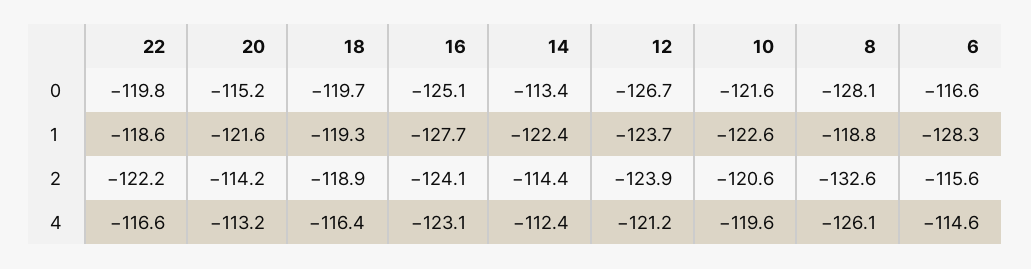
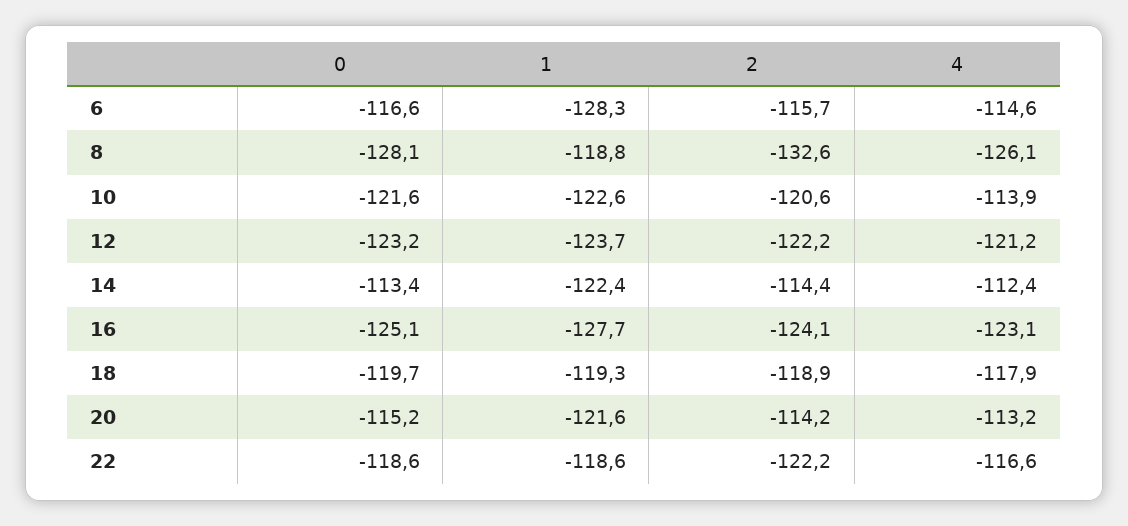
  {
    "22": {
-     "0": -119.8,
+     "0": -118.6,
      "1": -118.6,
      "2": -122.2,
      "4": -116.6
    },
    "20": {
      "0": -115.2,
      "1": -121.6,
      "2": -114.2,
      "4": -113.2
    },
    "18": {
      "0": -119.7,
      "1": -119.3,
      "2": -118.9,
-     "4": -116.4
+     "4": -117.9
    },
    "16": {
      "0": -125.1,
      "1": -127.7,
      "2": -124.1,
      "4": -123.1
    },
    "14": {
      "0": -113.4,
      "1": -122.4,
      "2": -114.4,
      "4": -112.4
    },
    "12": {
-     "0": -126.7,
+     "0": -123.2,
      "1": -123.7,
-     "2": -123.9,
+     "2": -122.2,
      "4": -121.2
    },
    "10": {
      "0": -121.6,
      "1": -122.6,
      "2": -120.6,
-     "4": -119.6
+     "4": -113.9
    },
    "8": {
      "0": -128.1,
      "1": -118.8,
      "2": -132.6,
      "4": -126.1
    },
    "6": {
      "0": -116.6,
      "1": -128.3,
-     "2": -115.6,
+     "2": -115.7,
      "4": -114.6
    }
  }

